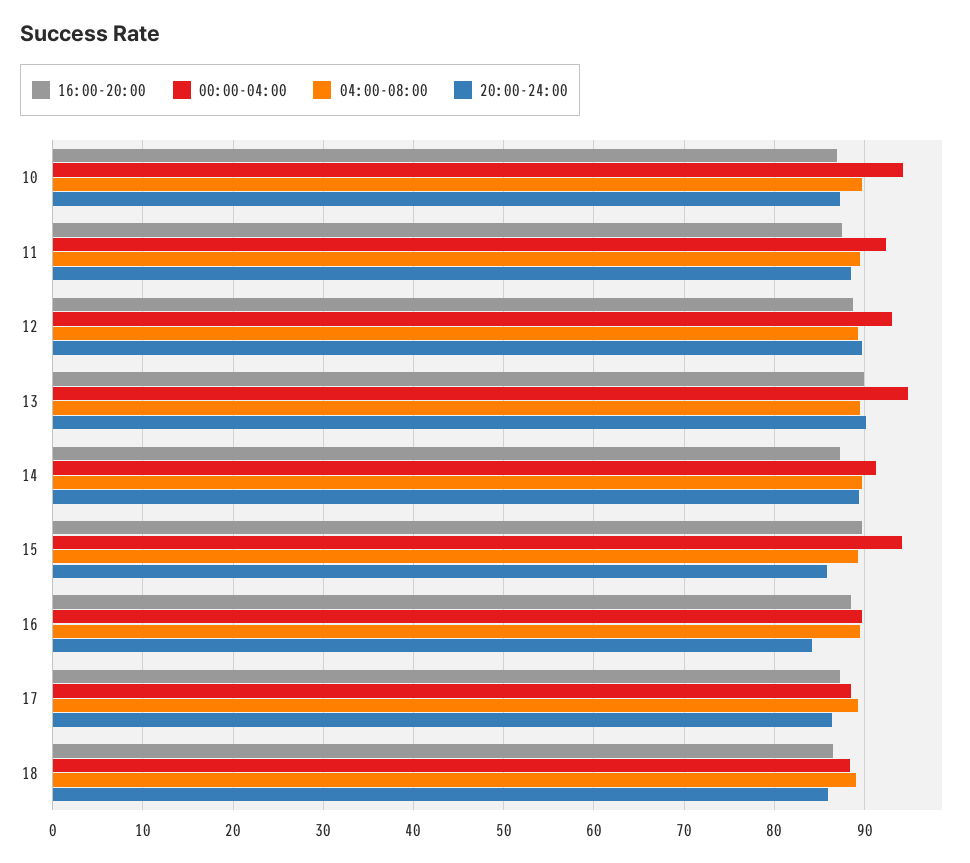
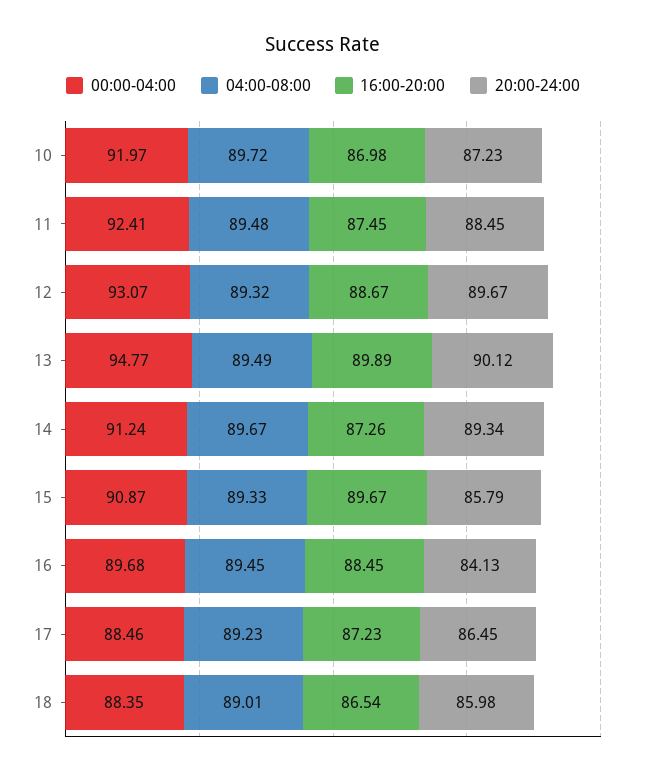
  {
    "16:00-20:00": {
      "10": 86.98,
      "11": 87.45,
      "12": 88.67,
      "13": 89.89,
      "14": 87.26,
      "15": 89.67,
      "16": 88.45,
      "17": 87.23,
      "18": 86.54
    },
    "00:00-04:00": {
-     "10": 94,
+     "10": 91.97,
      "11": 92.41,
      "12": 93.07,
      "13": 94.77,
      "14": 91.24,
-     "15": 94,
+     "15": 90.87,
      "16": 89.68,
      "17": 88.46,
      "18": 88.35
    },
    "04:00-08:00": {
      "10": 89.72,
      "11": 89.48,
      "12": 89.32,
      "13": 89.49,
      "14": 89.67,
      "15": 89.33,
      "16": 89.45,
      "17": 89.23,
      "18": 89.01
    },
    "20:00-24:00": {
      "10": 87.23,
      "11": 88.45,
      "12": 89.67,
      "13": 90.12,
      "14": 89.34,
      "15": 85.79,
      "16": 84.13,
      "17": 86.45,
      "18": 85.98
    }
  }

